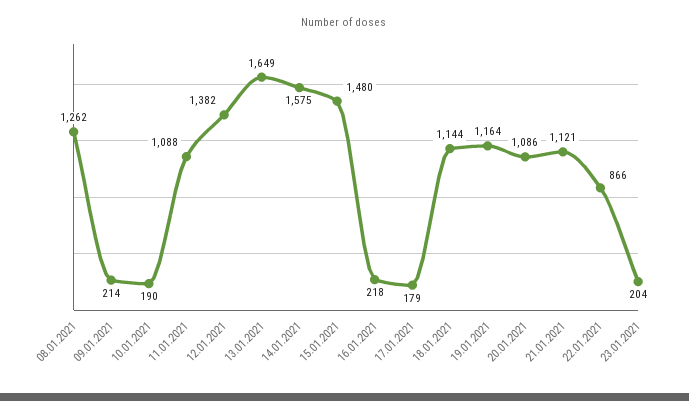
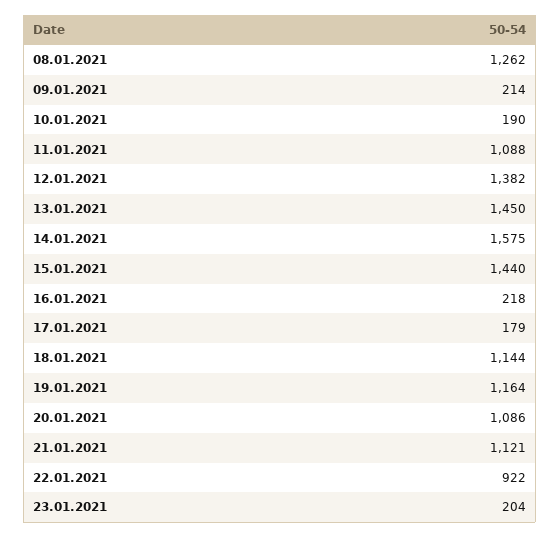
  {
    "08.01.2021": 1262,
    "09.01.2021": 214,
    "10.01.2021": 190,
    "11.01.2021": 1088,
    "12.01.2021": 1382,
-   "13.01.2021": 1649,
+   "13.01.2021": 1450,
    "14.01.2021": 1575,
-   "15.01.2021": 1480,
+   "15.01.2021": 1440,
    "16.01.2021": 218,
    "17.01.2021": 179,
    "18.01.2021": 1144,
    "19.01.2021": 1164,
    "20.01.2021": 1086,
    "21.01.2021": 1121,
-   "22.01.2021": 866,
+   "22.01.2021": 922,
    "23.01.2021": 204
  }

